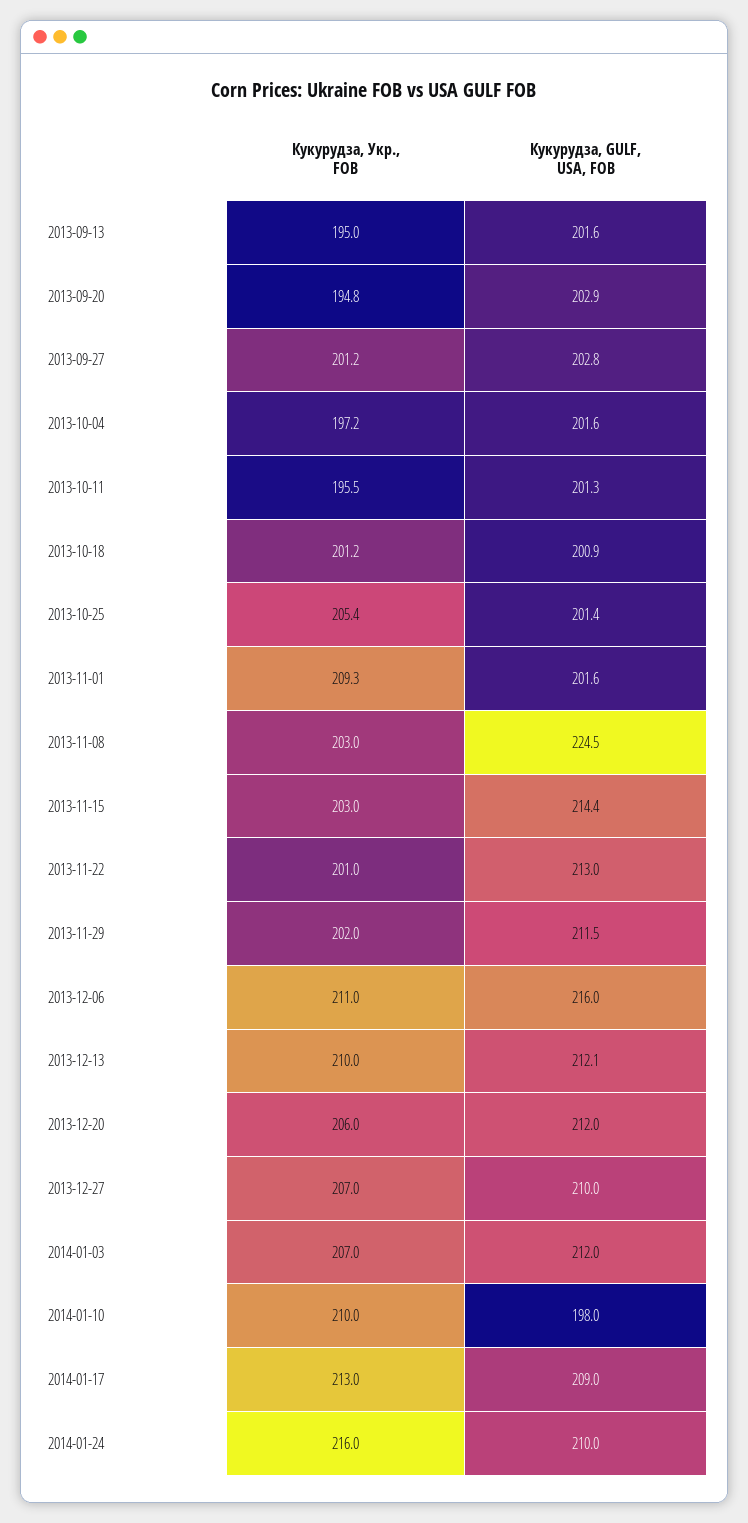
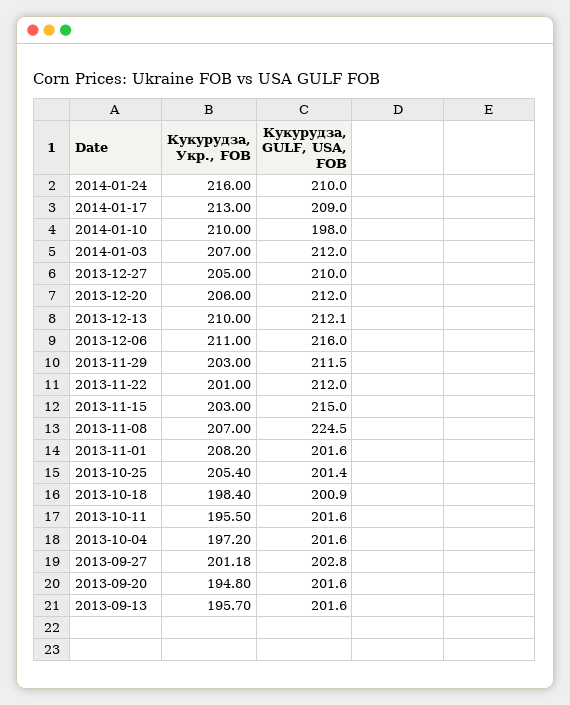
  {
    "Кукурудза, Укр., FOB": {
-     "2013-09-13": 195,
+     "2013-09-13": 195.7,
      "2013-09-20": 194.8,
      "2013-09-27": 201.18,
      "2013-10-04": 197.2,
      "2013-10-11": 195.5,
-     "2013-10-18": 201.2,
+     "2013-10-18": 198.4,
      "2013-10-25": 205.4,
-     "2013-11-01": 209.3,
+     "2013-11-01": 208.2,
-     "2013-11-08": 203,
+     "2013-11-08": 207,
      "2013-11-15": 203,
      "2013-11-22": 201,
-     "2013-11-29": 202,
+     "2013-11-29": 203,
      "2013-12-06": 211,
      "2013-12-13": 210,
      "2013-12-20": 206,
-     "2013-12-27": 207,
+     "2013-12-27": 205,
      "2014-01-03": 207,
      "2014-01-10": 210,
      "2014-01-17": 213,
      "2014-01-24": 216
    },
    "Кукурудза, GULF, USA, FOB": {
      "2013-09-13": 201.6,
-     "2013-09-20": 202.9,
+     "2013-09-20": 201.6,
      "2013-09-27": 202.8,
      "2013-10-04": 201.6,
-     "2013-10-11": 201.3,
+     "2013-10-11": 201.6,
      "2013-10-18": 200.9,
      "2013-10-25": 201.4,
      "2013-11-01": 201.6,
      "2013-11-08": 224.5,
-     "2013-11-15": 214.4,
+     "2013-11-15": 215,
-     "2013-11-22": 213,
+     "2013-11-22": 212,
      "2013-11-29": 211.5,
      "2013-12-06": 216,
      "2013-12-13": 212.1,
      "2013-12-20": 212,
      "2013-12-27": 210,
      "2014-01-03": 212,
      "2014-01-10": 198,
      "2014-01-17": 209,
      "2014-01-24": 210
    }
  }

